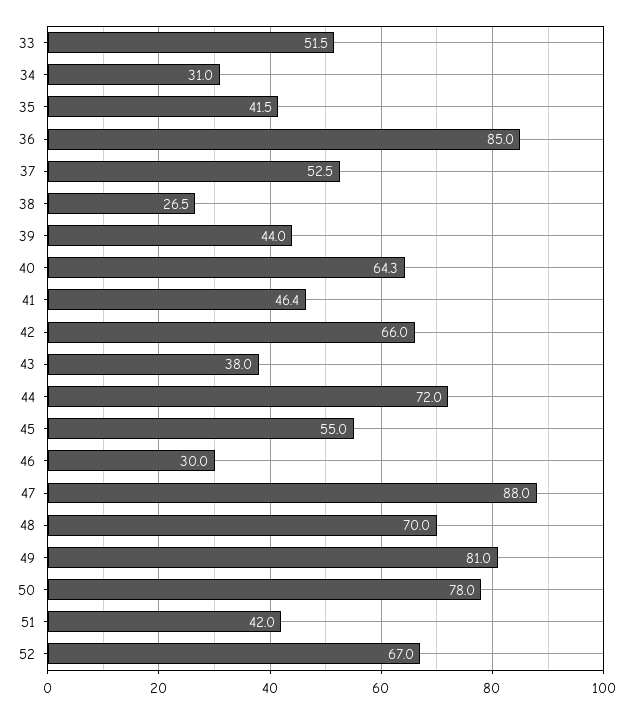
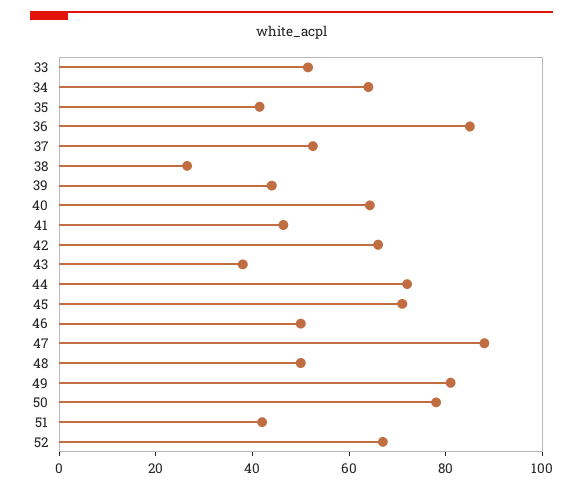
  {
    "33": 51.5,
-   "34": 31,
+   "34": 65,
    "35": 41.5,
    "36": 85,
    "37": 52.5,
    "38": 26.5,
    "39": 44,
    "40": 64.3,
    "41": 46.4,
    "42": 66,
    "43": 38,
    "44": 72,
-   "45": 55,
+   "45": 70,
-   "46": 30,
+   "46": 50,
    "47": 88,
-   "48": 70,
+   "48": 50,
    "49": 81,
    "50": 78,
    "51": 42,
    "52": 67
  }

